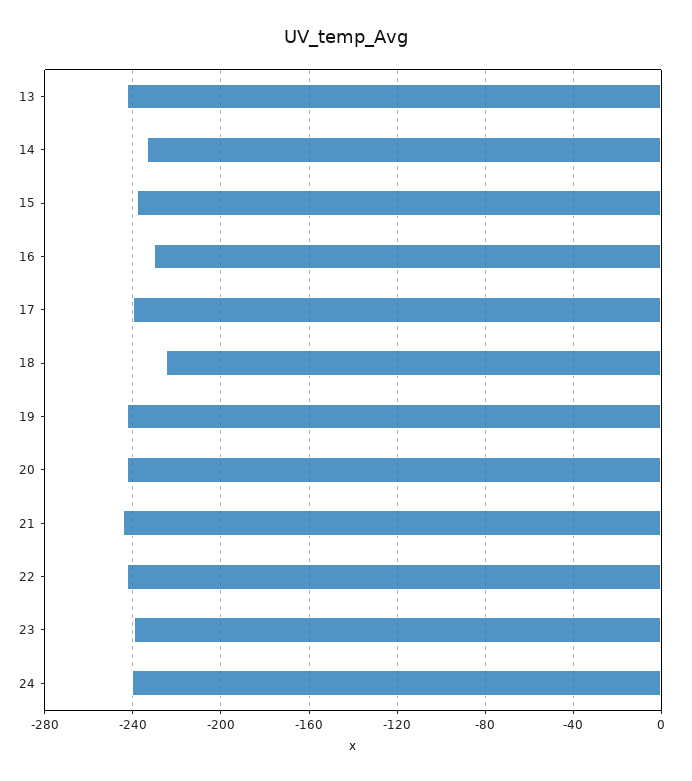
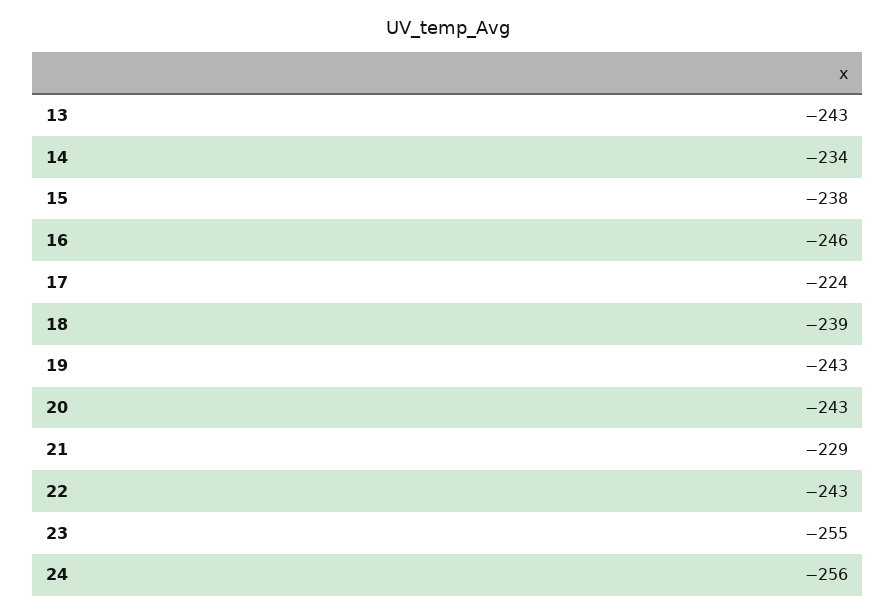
  {
    "13": -243,
    "14": -234,
    "15": -238,
-   "16": -230,
+   "16": -246,
-   "17": -240,
+   "17": -224,
-   "18": -225,
+   "18": -239,
    "19": -243,
    "20": -243,
-   "21": -245,
+   "21": -229,
    "22": -243,
-   "23": -240,
+   "23": -255,
-   "24": -240
+   "24": -256
  }

